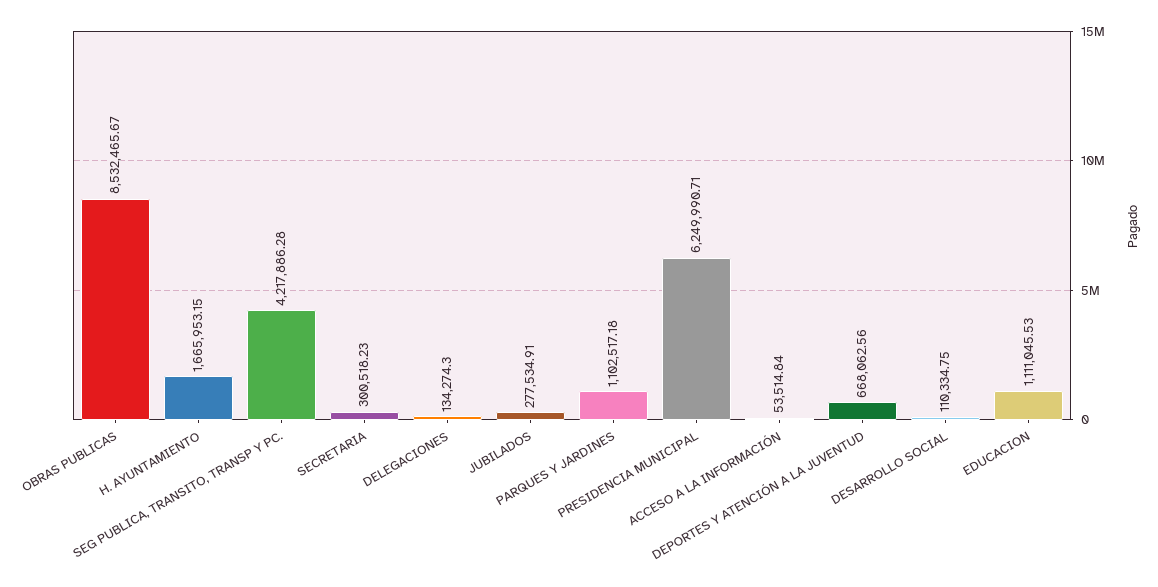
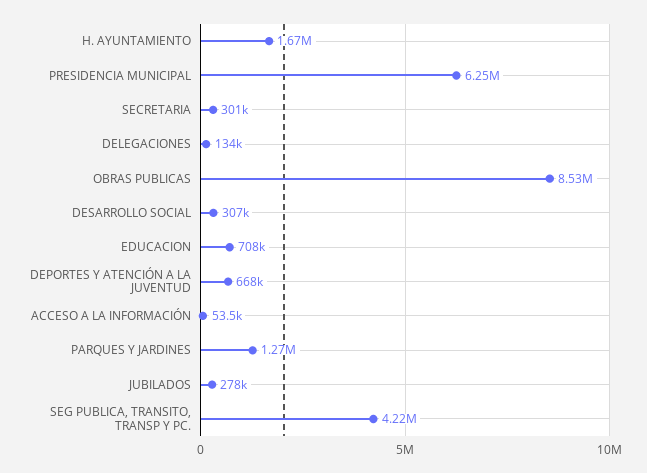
  {
    "OBRAS PUBLICAS": 8532465.67,
    "H. AYUNTAMIENTO": 1665953.15,
    "SEG PUBLICA, TRANSITO, TRANSP Y PC.": 4217886.28,
    "SECRETARIA": 300518.23,
    "DELEGACIONES": 134274.3,
    "JUBILADOS": 277534.91,
-   "PARQUES Y JARDINES": 1102517.18,
+   "PARQUES Y JARDINES": 1270000,
    "PRESIDENCIA MUNICIPAL": 6249990.71,
    "ACCESO A LA INFORMACIÓN": 53514.84,
    "DEPORTES Y ATENCIÓN A LA JUVENTUD": 668062.56,
-   "DESARROLLO SOCIAL": 110334.75,
+   "DESARROLLO SOCIAL": 307000,
-   "EDUCACION": 1111045.53
+   "EDUCACION": 708000
  }

